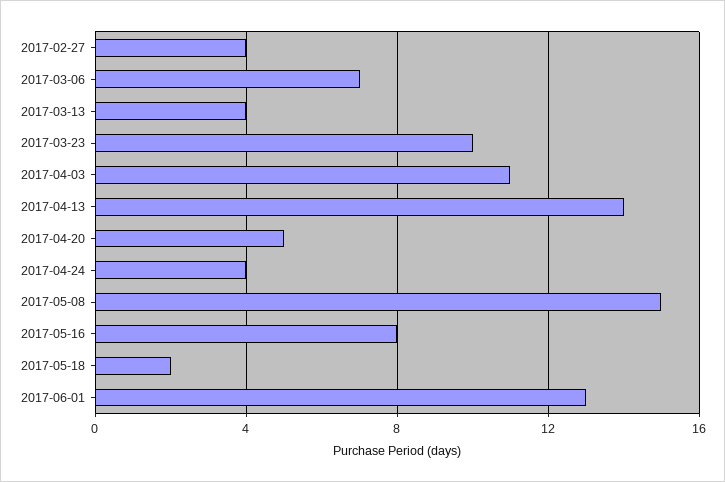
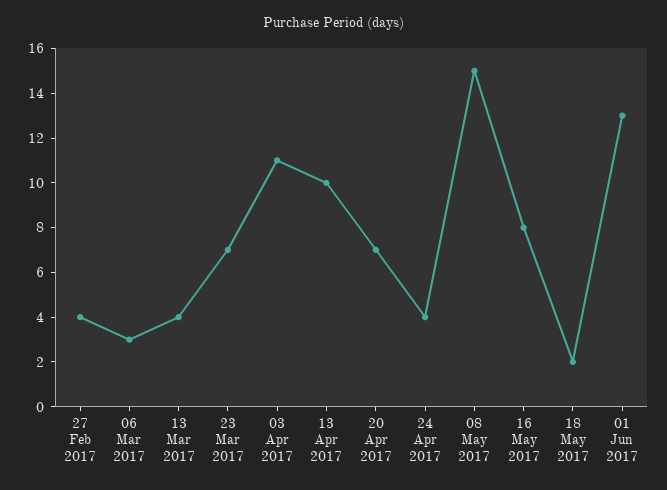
  {
    "2017-02-27": 4,
-   "2017-03-06": 7,
+   "2017-03-06": 3,
    "2017-03-13": 4,
-   "2017-03-23": 10,
+   "2017-03-23": 7,
    "2017-04-03": 11,
-   "2017-04-13": 14,
+   "2017-04-13": 10,
-   "2017-04-20": 5,
+   "2017-04-20": 7,
    "2017-04-24": 4,
    "2017-05-08": 15,
    "2017-05-16": 8,
    "2017-05-18": 2,
    "2017-06-01": 13
  }

